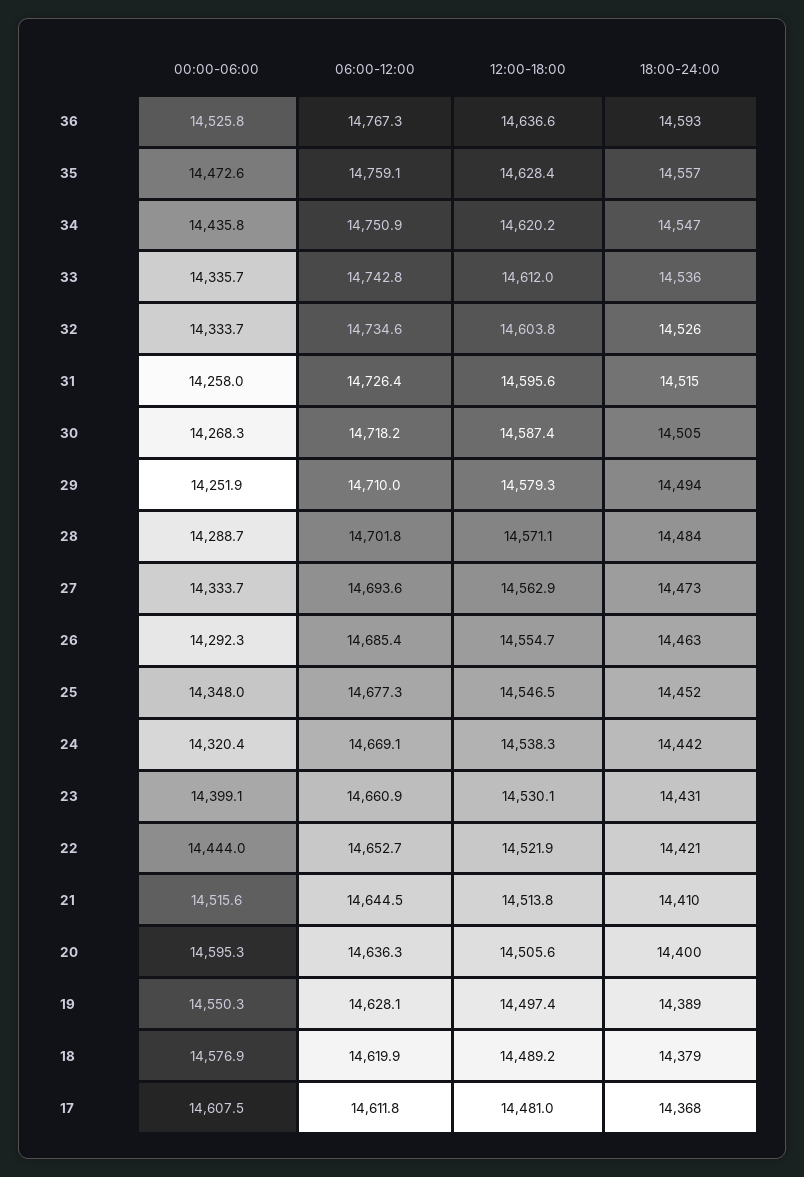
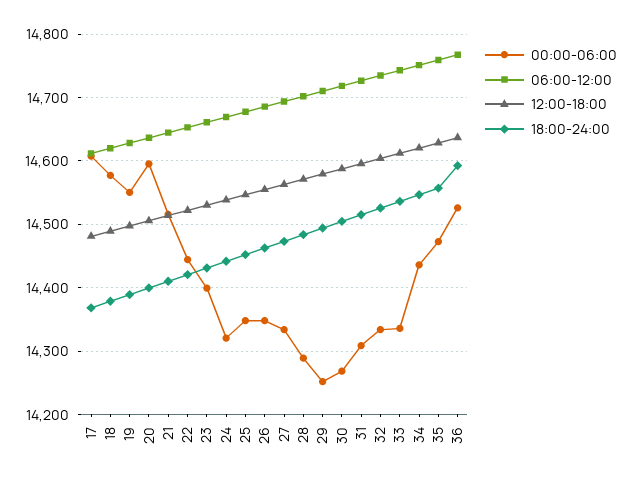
  {
    "00:00-06:00": {
      "36": 14525.8,
      "35": 14472.6,
      "34": 14435.8,
      "33": 14335.7,
      "32": 14333.7,
-     "31": 14258,
+     "31": 14310,
      "30": 14268.3,
      "29": 14251.9,
      "28": 14288.7,
      "27": 14333.7,
-     "26": 14292.3,
+     "26": 14350,
      "25": 14348,
      "24": 14320.4,
      "23": 14399.1,
      "22": 14444,
      "21": 14515.6,
      "20": 14595.3,
      "19": 14550.3,
      "18": 14576.9,
      "17": 14607.5
    },
    "06:00-12:00": {
      "36": 14767.3,
      "35": 14759.1,
      "34": 14750.9,
      "33": 14742.8,
      "32": 14734.6,
      "31": 14726.4,
      "30": 14718.2,
      "29": 14710,
      "28": 14701.8,
      "27": 14693.6,
      "26": 14685.4,
      "25": 14677.3,
      "24": 14669.1,
      "23": 14660.9,
      "22": 14652.7,
      "21": 14644.5,
      "20": 14636.3,
      "19": 14628.1,
      "18": 14619.9,
      "17": 14611.8
    },
    "12:00-18:00": {
      "36": 14636.6,
      "35": 14628.4,
      "34": 14620.2,
      "33": 14612,
      "32": 14603.8,
      "31": 14595.6,
      "30": 14587.4,
      "29": 14579.3,
      "28": 14571.1,
      "27": 14562.9,
      "26": 14554.7,
      "25": 14546.5,
      "24": 14538.3,
      "23": 14530.1,
      "22": 14521.9,
      "21": 14513.8,
      "20": 14505.6,
      "19": 14497.4,
      "18": 14489.2,
      "17": 14481
    },
    "18:00-24:00": {
      "36": 14593,
      "35": 14557,
      "34": 14547,
      "33": 14536,
      "32": 14526,
      "31": 14515,
      "30": 14505,
      "29": 14494,
      "28": 14484,
      "27": 14473,
      "26": 14463,
      "25": 14452,
      "24": 14442,
      "23": 14431,
      "22": 14421,
      "21": 14410,
      "20": 14400,
      "19": 14389,
      "18": 14379,
      "17": 14368
    }
  }

